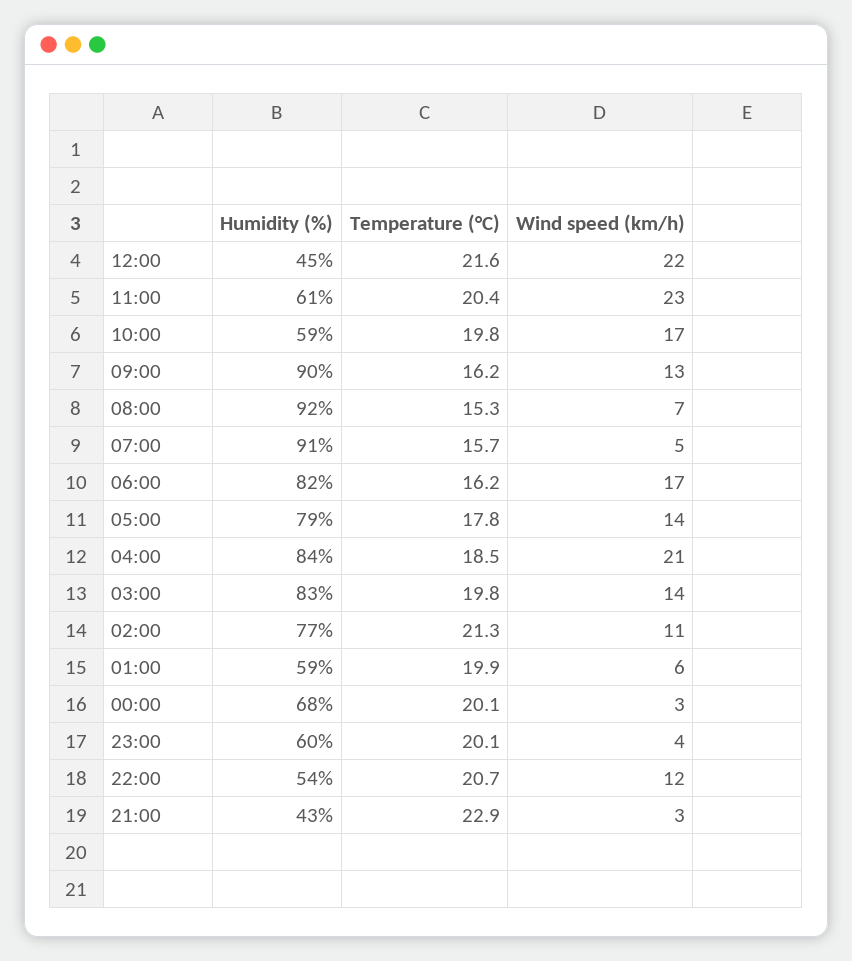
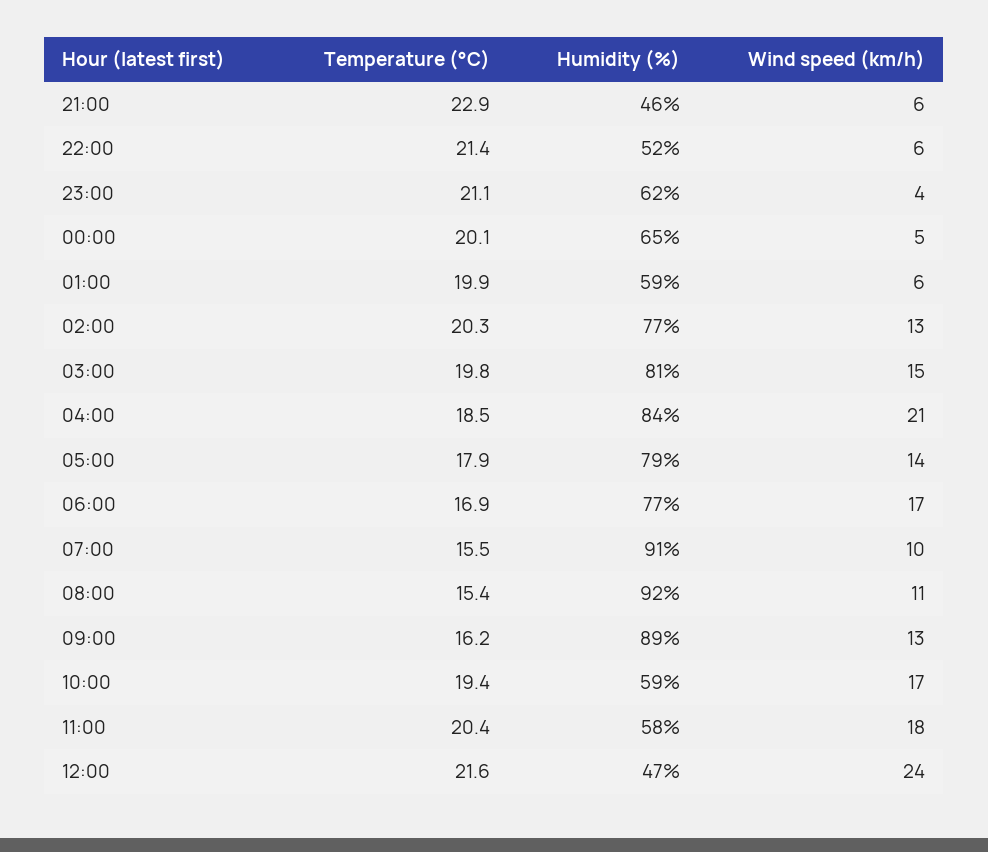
  {
    "Humidity (%)": {
-     "12:00": 45,
+     "12:00": 47,
-     "11:00": 61,
+     "11:00": 58,
      "10:00": 59,
-     "09:00": 90,
+     "09:00": 89,
      "08:00": 92,
      "07:00": 91,
-     "06:00": 82,
+     "06:00": 77,
      "05:00": 79,
      "04:00": 84,
-     "03:00": 83,
+     "03:00": 81,
      "02:00": 77,
      "01:00": 59,
-     "00:00": 68,
+     "00:00": 65,
-     "23:00": 60,
+     "23:00": 62,
-     "22:00": 54,
+     "22:00": 52,
-     "21:00": 43
+     "21:00": 46
    },
    "Temperature (°C)": {
      "12:00": 21.6,
      "11:00": 20.4,
-     "10:00": 19.8,
+     "10:00": 19.4,
      "09:00": 16.2,
-     "08:00": 15.3,
+     "08:00": 15.4,
-     "07:00": 15.7,
+     "07:00": 15.5,
-     "06:00": 16.2,
+     "06:00": 16.9,
-     "05:00": 17.8,
+     "05:00": 17.9,
      "04:00": 18.5,
      "03:00": 19.8,
-     "02:00": 21.3,
+     "02:00": 20.3,
      "01:00": 19.9,
      "00:00": 20.1,
-     "23:00": 20.1,
+     "23:00": 21.1,
-     "22:00": 20.7,
+     "22:00": 21.4,
      "21:00": 22.9
    },
    "Wind speed (km/h)": {
-     "12:00": 22,
+     "12:00": 24,
-     "11:00": 23,
+     "11:00": 18,
      "10:00": 17,
      "09:00": 13,
-     "08:00": 7,
+     "08:00": 11,
-     "07:00": 5,
+     "07:00": 10,
      "06:00": 17,
      "05:00": 14,
      "04:00": 21,
-     "03:00": 14,
+     "03:00": 15,
-     "02:00": 11,
+     "02:00": 13,
      "01:00": 6,
-     "00:00": 3,
+     "00:00": 5,
      "23:00": 4,
-     "22:00": 12,
+     "22:00": 6,
-     "21:00": 3
+     "21:00": 6
    }
  }

